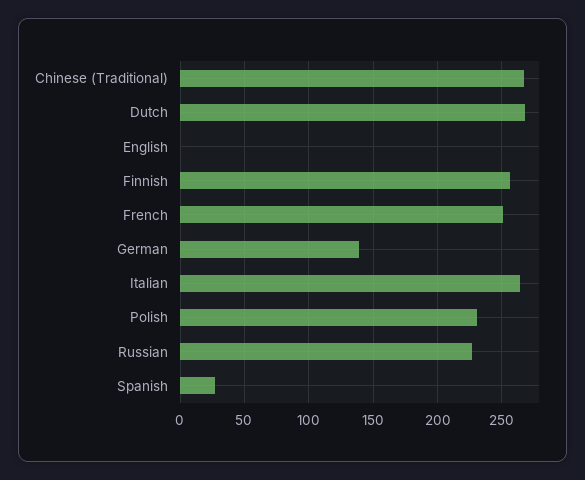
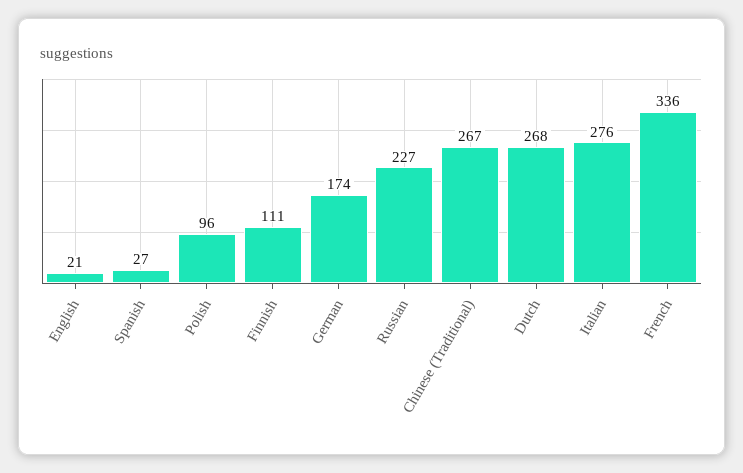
  {
    "Chinese (Traditional)": 267,
    "Dutch": 268,
-   "English": 0,
+   "English": 21,
-   "Finnish": 255,
+   "Finnish": 111,
-   "French": 250,
+   "French": 336,
-   "German": 140,
+   "German": 174,
-   "Italian": 265,
+   "Italian": 276,
-   "Polish": 230,
+   "Polish": 96,
    "Russian": 227,
    "Spanish": 27
  }

